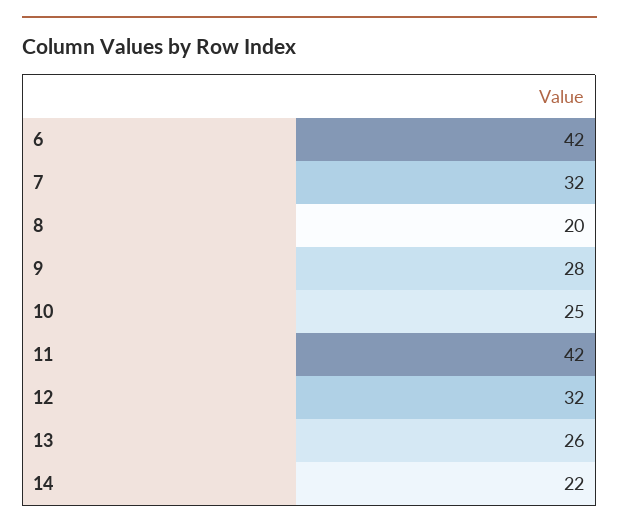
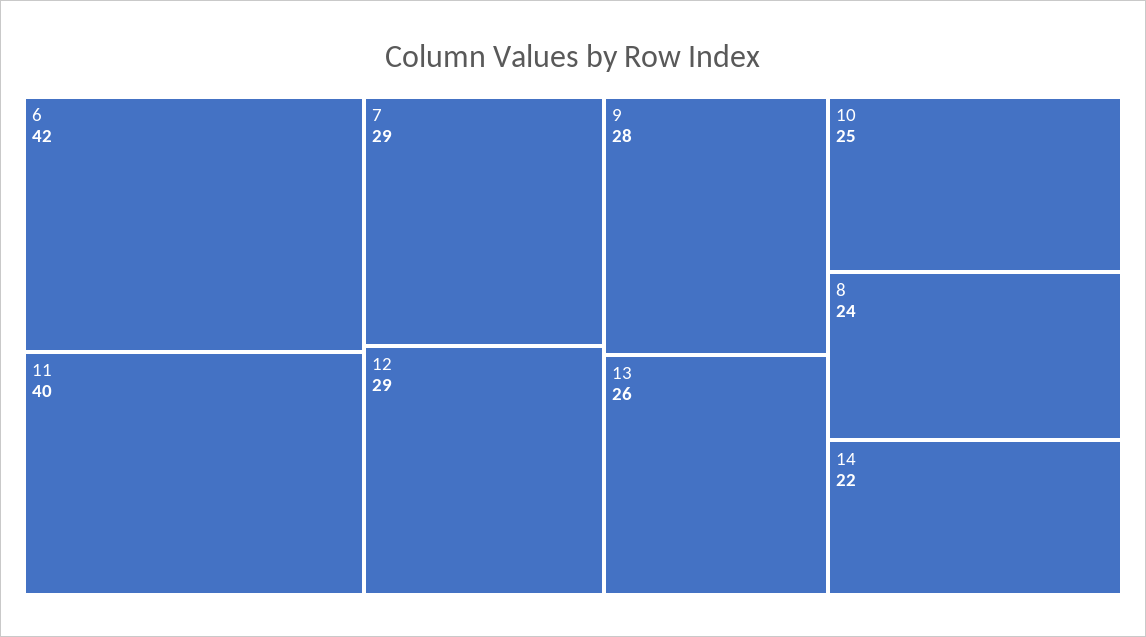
  {
    "6": 42,
-   "7": 32,
+   "7": 29,
-   "8": 20,
+   "8": 24,
    "9": 28,
    "10": 25,
-   "11": 42,
+   "11": 40,
-   "12": 32,
+   "12": 29,
    "13": 26,
    "14": 22
  }

